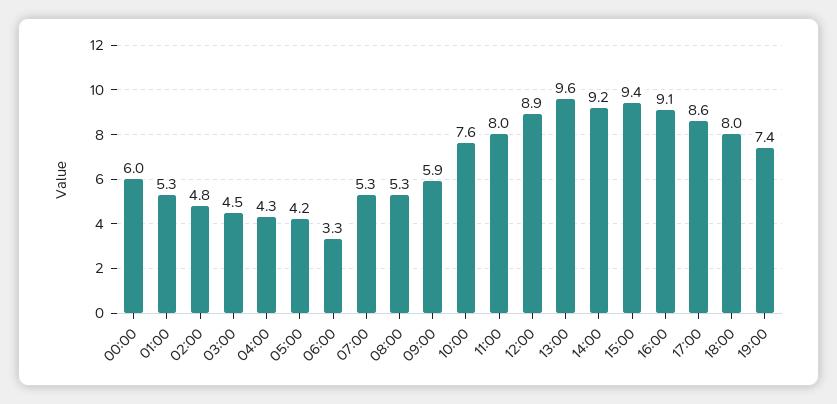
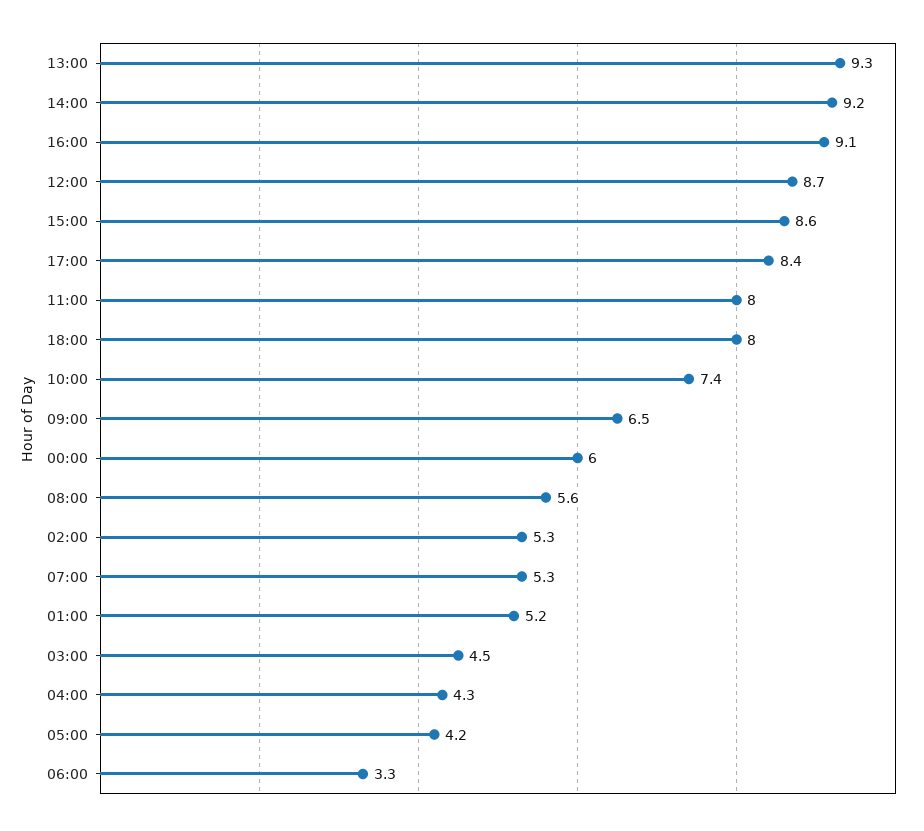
  {
    "00:00": 6,
-   "01:00": 5.3,
+   "01:00": 5.2,
-   "02:00": 4.8,
+   "02:00": 5.3,
    "03:00": 4.5,
    "04:00": 4.3,
    "05:00": 4.2,
    "06:00": 3.3,
    "07:00": 5.3,
-   "08:00": 5.3,
+   "08:00": 5.6,
-   "09:00": 5.9,
+   "09:00": 6.5,
-   "10:00": 7.6,
+   "10:00": 7.4,
    "11:00": 8,
-   "12:00": 8.9,
+   "12:00": 8.7,
-   "13:00": 9.6,
+   "13:00": 9.3,
    "14:00": 9.2,
-   "15:00": 9.4,
+   "15:00": 8.6,
    "16:00": 9.1,
-   "17:00": 8.6,
+   "17:00": 8.4,
-   "18:00": 8,
+   "18:00": 8
-   "19:00": 7.4
  }

